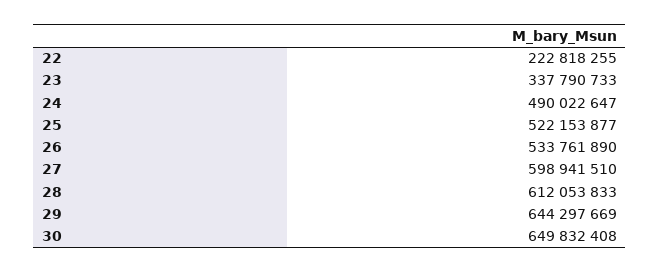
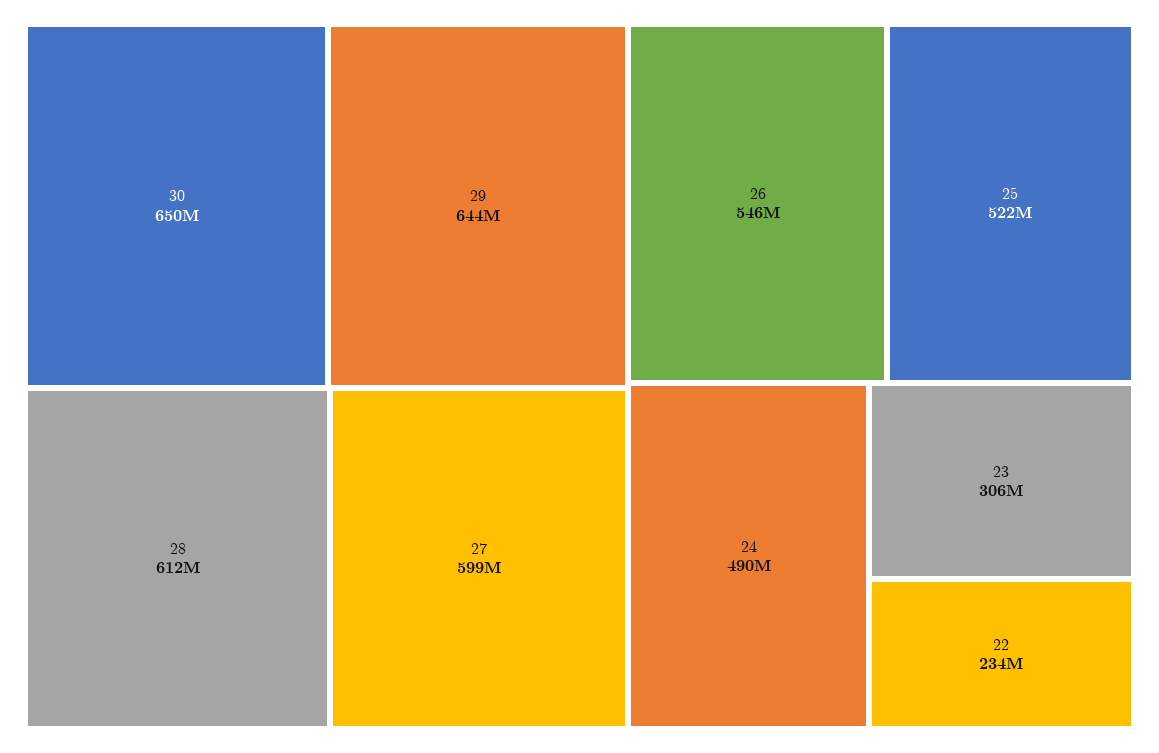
  {
-   "22": 222818255,
+   "22": 234000000,
-   "23": 337790733,
+   "23": 306000000,
    "24": 490022647,
    "25": 522153877,
-   "26": 533761890,
+   "26": 546000000,
    "27": 598941510,
    "28": 612053833,
    "29": 644297669,
    "30": 649832408
  }

